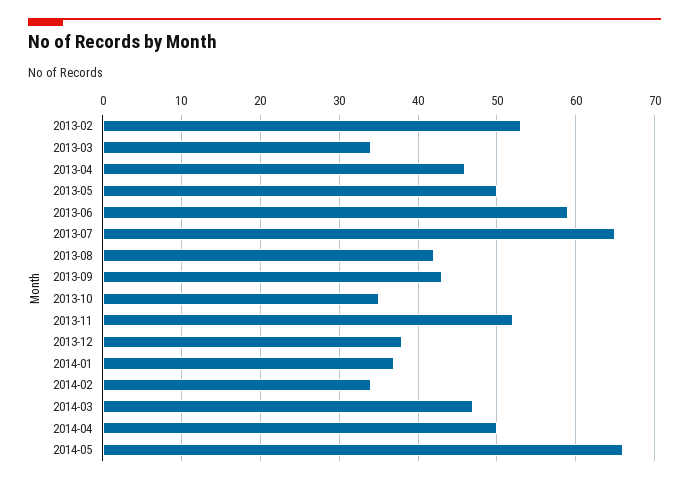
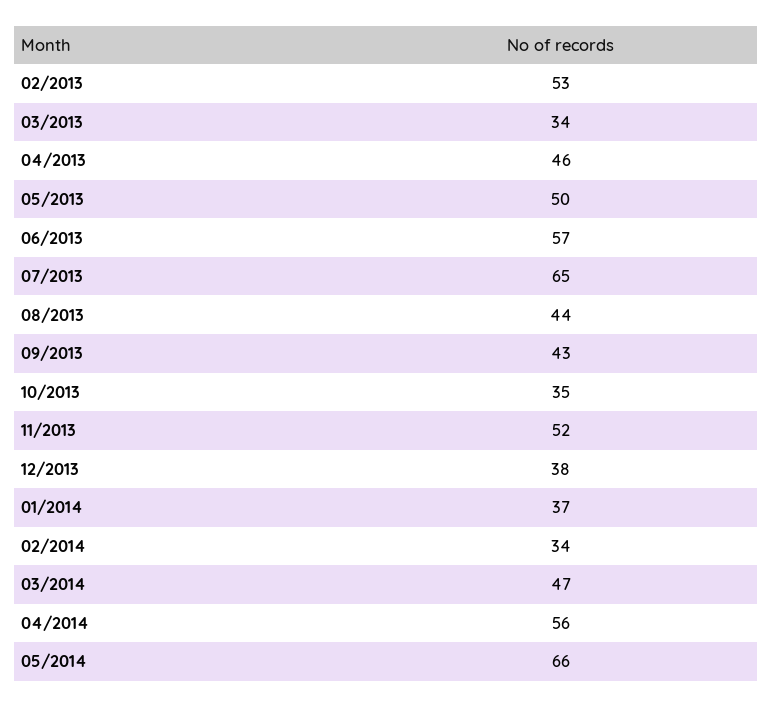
  {
    "2013-02": 53,
    "2013-03": 34,
    "2013-04": 46,
    "2013-05": 50,
-   "2013-06": 59,
+   "2013-06": 57,
    "2013-07": 65,
-   "2013-08": 42,
+   "2013-08": 44,
    "2013-09": 43,
    "2013-10": 35,
    "2013-11": 52,
    "2013-12": 38,
    "2014-01": 37,
    "2014-02": 34,
    "2014-03": 47,
-   "2014-04": 50,
+   "2014-04": 56,
    "2014-05": 66
  }

